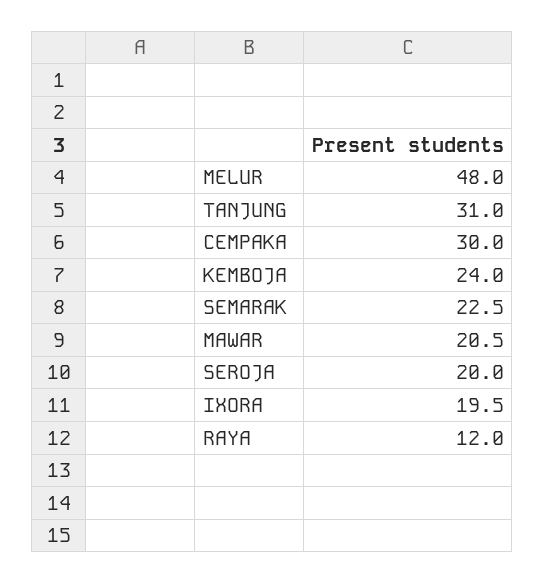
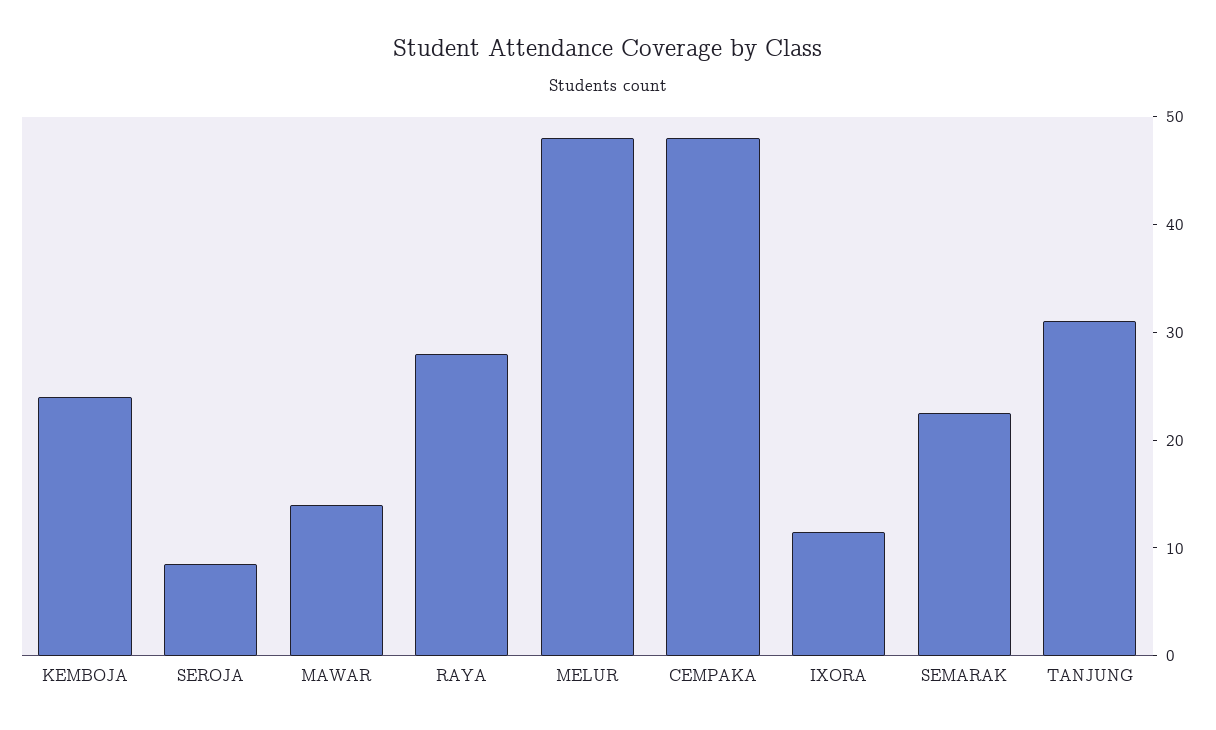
  {
    "MELUR": 48,
    "TANJUNG": 31,
-   "CEMPAKA": 30,
+   "CEMPAKA": 48,
    "KEMBOJA": 24,
    "SEMARAK": 22.5,
-   "MAWAR": 20.5,
+   "MAWAR": 14,
-   "SEROJA": 20,
+   "SEROJA": 8,
-   "IXORA": 19.5,
+   "IXORA": 12,
-   "RAYA": 12
+   "RAYA": 28
  }

